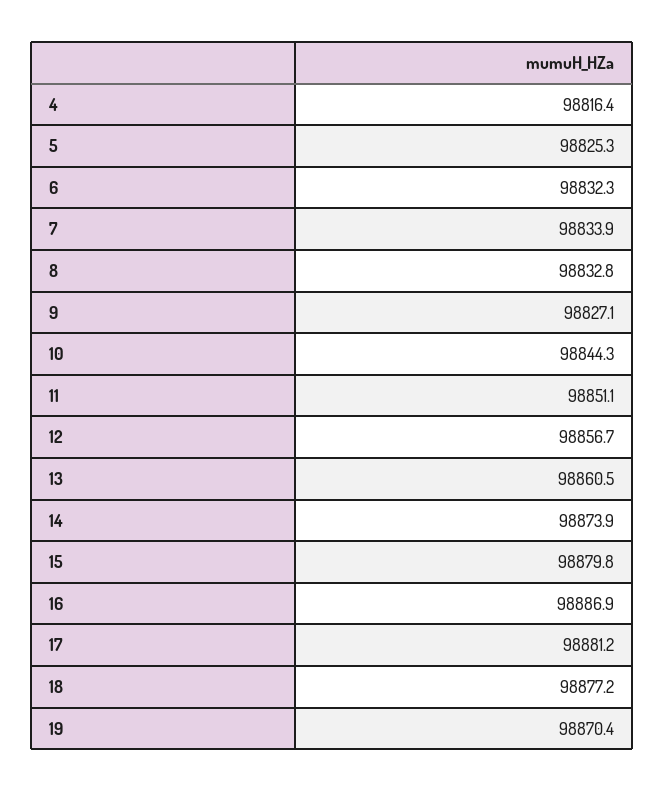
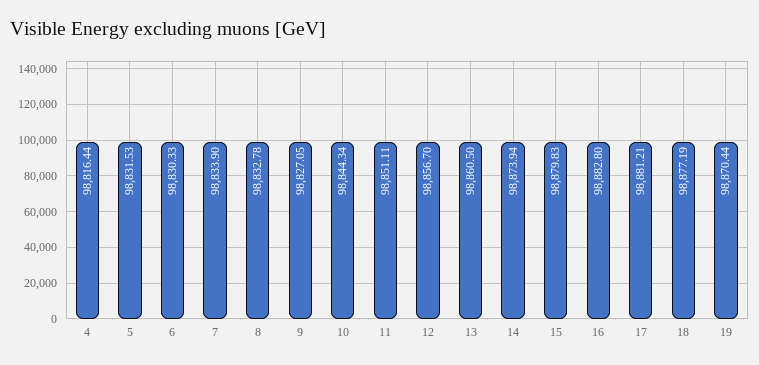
  {
    "4": 98816.44,
-   "5": 98825.3,
+   "5": 98831.53,
-   "6": 98832.3,
+   "6": 98830.33,
    "7": 98833.9,
    "8": 98832.78,
    "9": 98827.05,
    "10": 98844.34,
    "11": 98851.11,
    "12": 98856.7,
    "13": 98860.5,
    "14": 98873.94,
    "15": 98879.83,
-   "16": 98886.9,
+   "16": 98882.8,
    "17": 98881.21,
    "18": 98877.19,
    "19": 98870.44
  }

